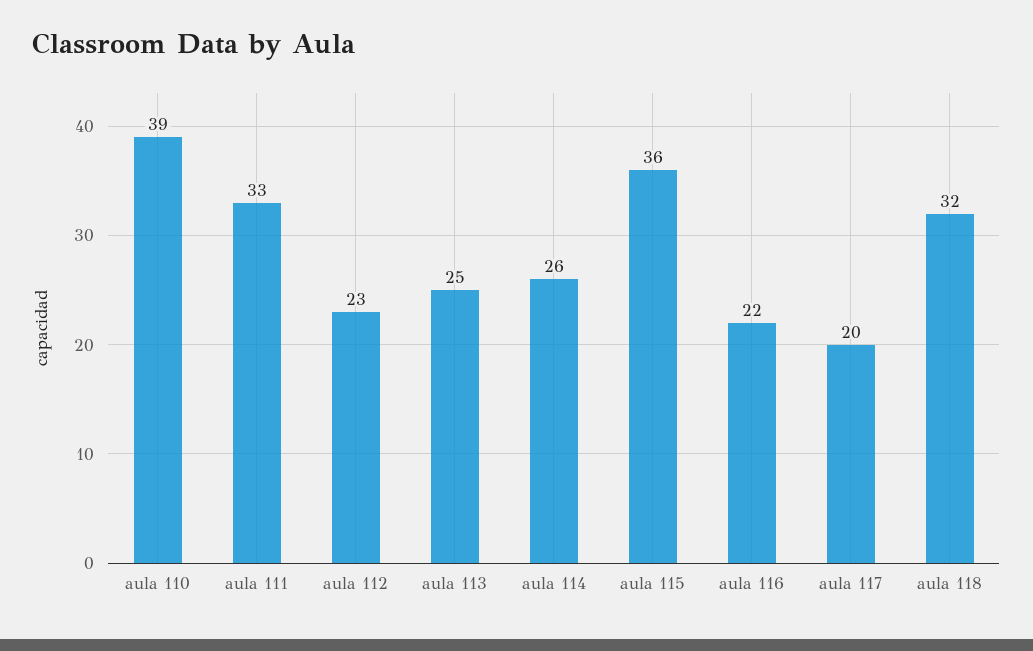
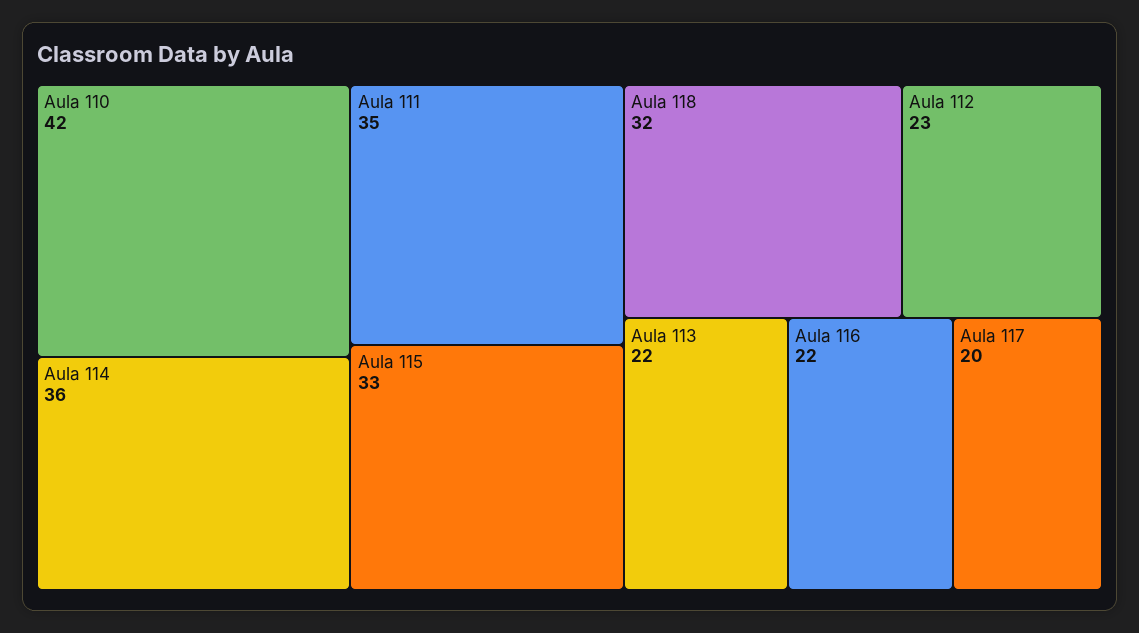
  {
-   "aula 110": 39,
+   "aula 110": 42,
-   "aula 111": 33,
+   "aula 111": 35,
    "aula 112": 23,
-   "aula 113": 25,
+   "aula 113": 22,
-   "aula 114": 26,
+   "aula 114": 36,
-   "aula 115": 36,
+   "aula 115": 33,
    "aula 116": 22,
    "aula 117": 20,
    "aula 118": 32
  }

